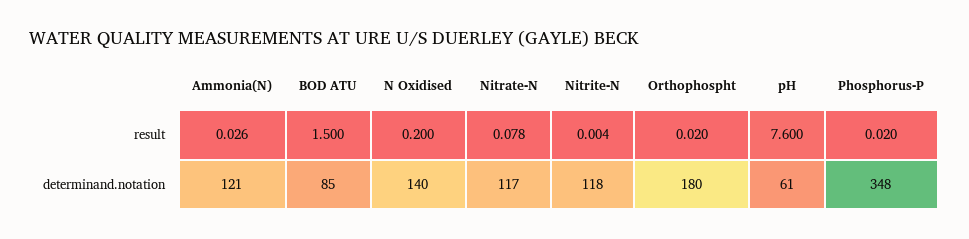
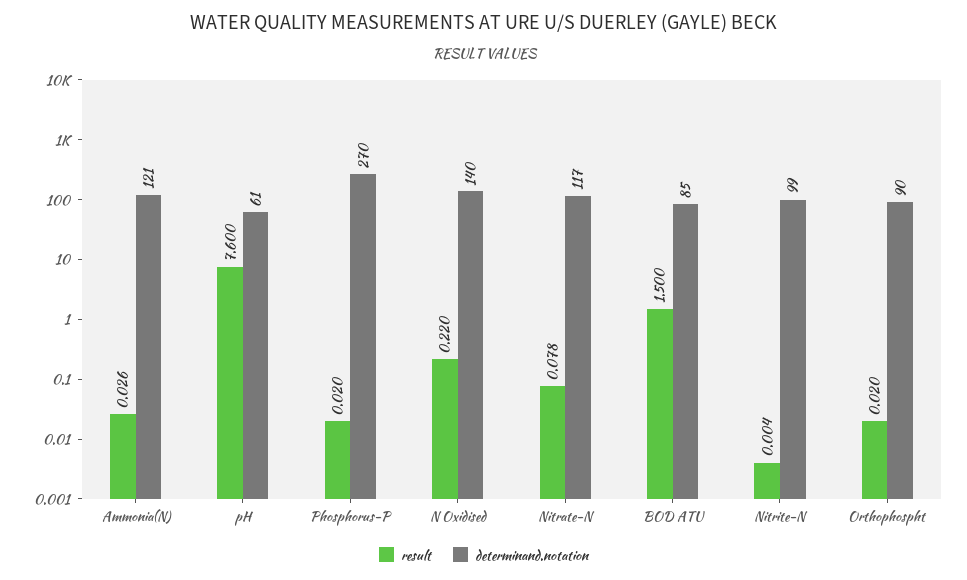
  {
    "result": {
      "Ammonia(N)": 0.026,
      "BOD ATU": 1.5,
-     "N Oxidised": 0.2,
+     "N Oxidised": 0.22,
      "Nitrate-N": 0.078,
      "Nitrite-N": 0.004,
      "Orthophospht": 0.02,
      "pH": 7.6,
      "Phosphorus-P": 0.02
    },
    "determinand.notation": {
      "Ammonia(N)": 121,
      "BOD ATU": 85,
      "N Oxidised": 140,
      "Nitrate-N": 117,
-     "Nitrite-N": 118,
+     "Nitrite-N": 99,
-     "Orthophospht": 180,
+     "Orthophospht": 90,
      "pH": 61,
-     "Phosphorus-P": 348
+     "Phosphorus-P": 270
    }
  }

